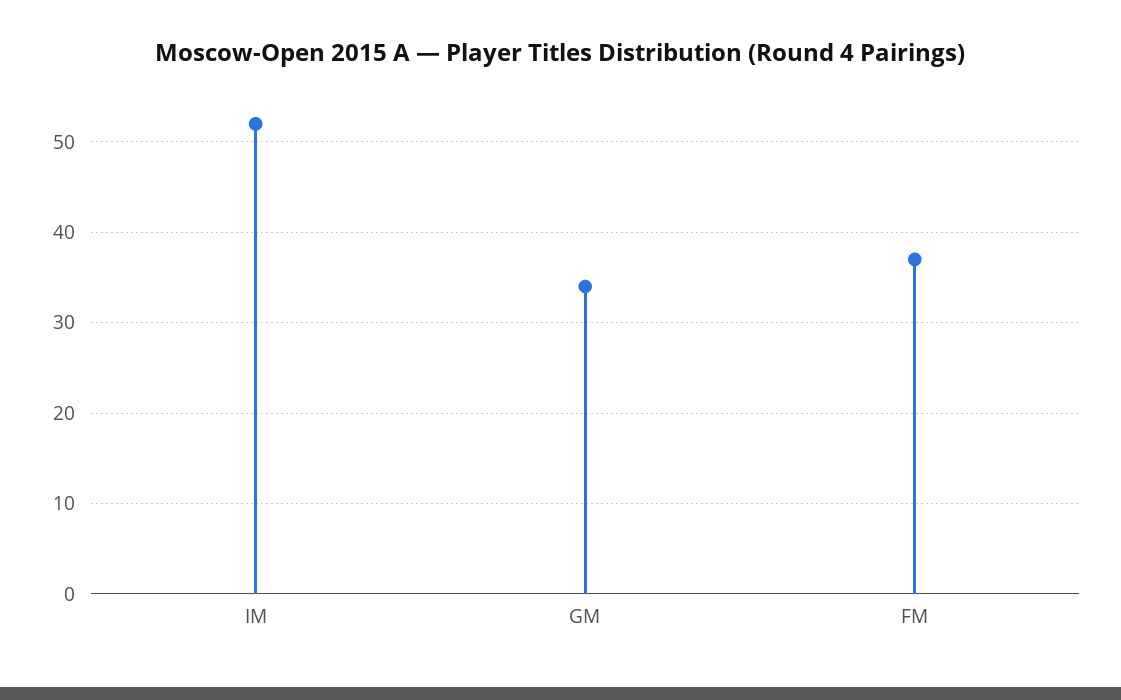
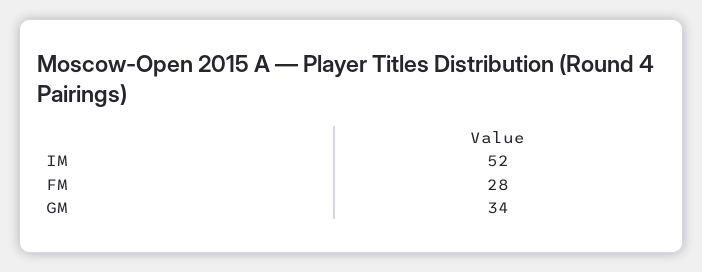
  {
    "IM": 52,
    "GM": 34,
-   "FM": 37
+   "FM": 28
  }

